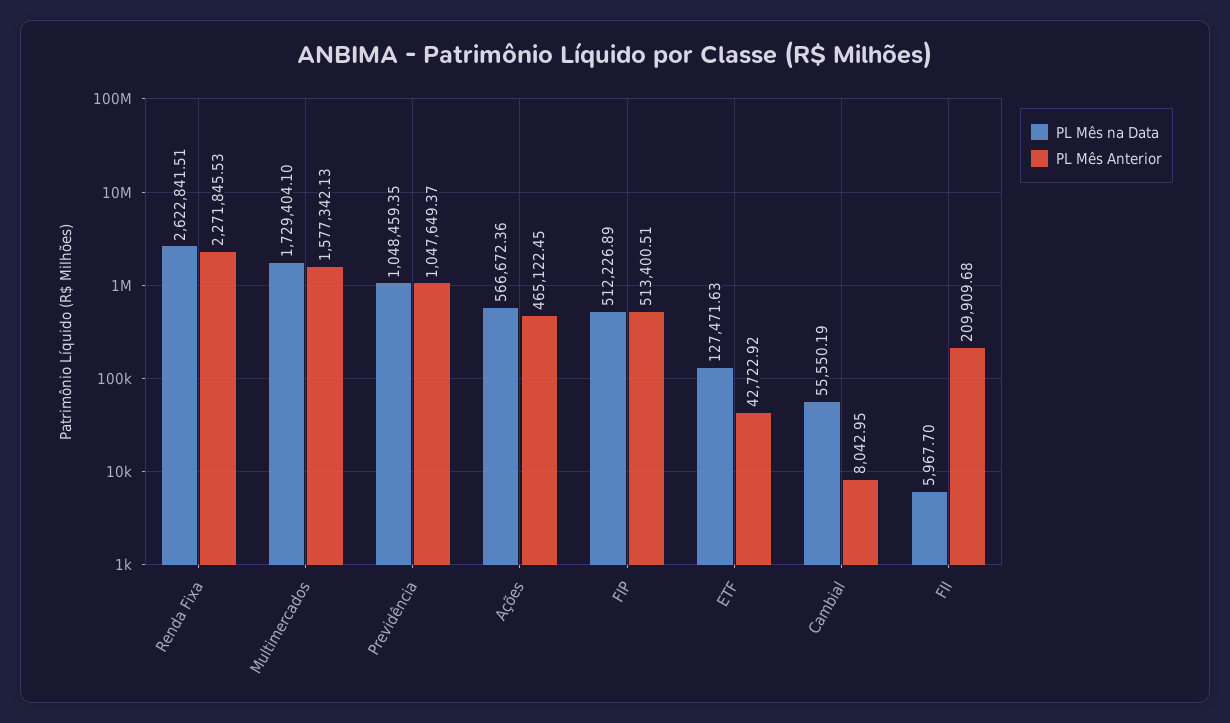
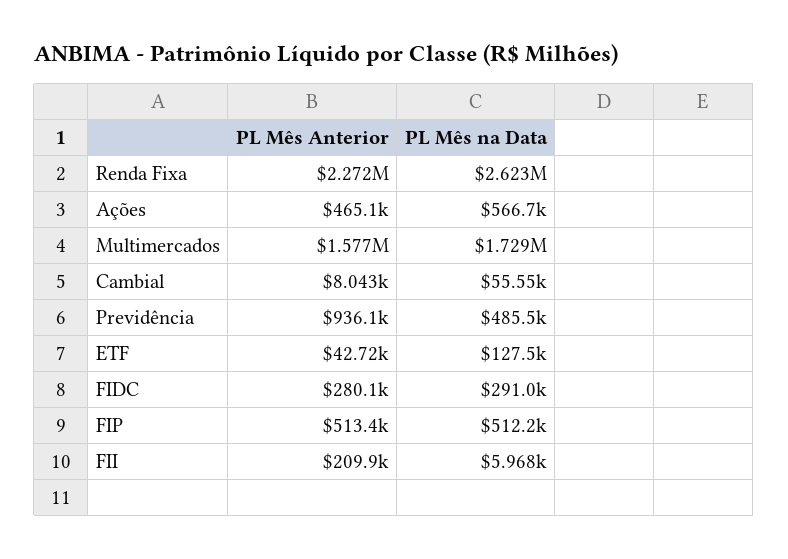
  {
    "PL Mês na Data": {
      "Renda Fixa": 2622841.51,
      "Multimercados": 1729404.1,
-     "Previdência": 1048459.35,
+     "Previdência": 485500,
      "Ações": 566672.36,
      "FIP": 512226.89,
      "ETF": 127471.63,
      "Cambial": 55550.19,
-     "FII": 5967.7
+     "FII": 5967.7,
+     "FIDC": 291000
    },
    "PL Mês Anterior": {
      "Renda Fixa": 2271845.53,
      "Multimercados": 1577342.13,
-     "Previdência": 1047649.37,
+     "Previdência": 936100,
      "Ações": 465122.45,
      "FIP": 513400.51,
      "ETF": 42722.92,
      "Cambial": 8042.95,
-     "FII": 209909.68
+     "FII": 209909.68,
+     "FIDC": 280100
    }
  }

